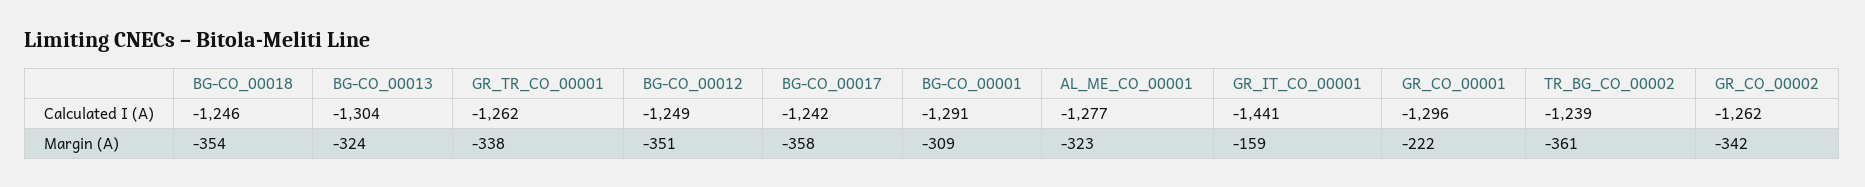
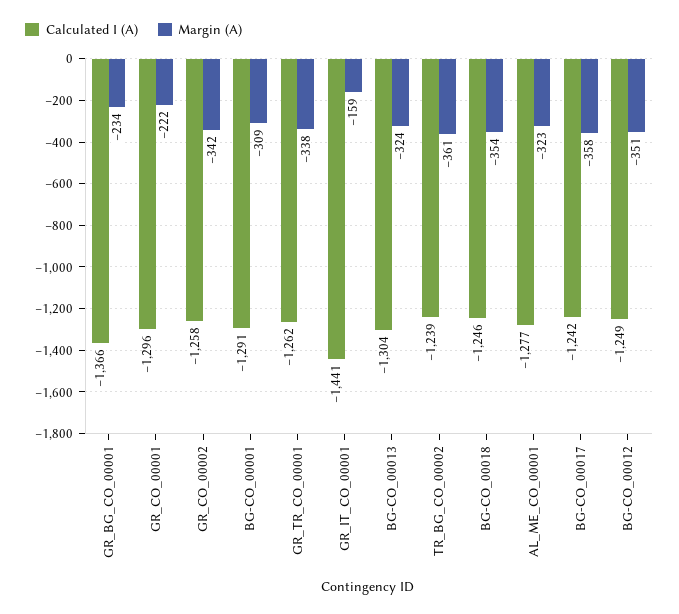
  {
    "Calculated I (A)": {
      "BG-CO_00018": -1246,
      "BG-CO_00013": -1304,
      "GR_TR_CO_00001": -1262,
      "BG-CO_00012": -1249,
      "BG-CO_00017": -1242,
      "BG-CO_00001": -1291,
      "AL_ME_CO_00001": -1277,
      "GR_IT_CO_00001": -1441,
      "GR_CO_00001": -1296,
      "TR_BG_CO_00002": -1239,
-     "GR_CO_00002": -1262
+     "GR_CO_00002": -1258,
+     "GR_BG_CO_00001": -1366
    },
    "Margin (A)": {
      "BG-CO_00018": -354,
      "BG-CO_00013": -324,
      "GR_TR_CO_00001": -338,
      "BG-CO_00012": -351,
      "BG-CO_00017": -358,
      "BG-CO_00001": -309,
      "AL_ME_CO_00001": -323,
      "GR_IT_CO_00001": -159,
      "GR_CO_00001": -222,
      "TR_BG_CO_00002": -361,
-     "GR_CO_00002": -342
+     "GR_CO_00002": -342,
+     "GR_BG_CO_00001": -234
    }
  }

